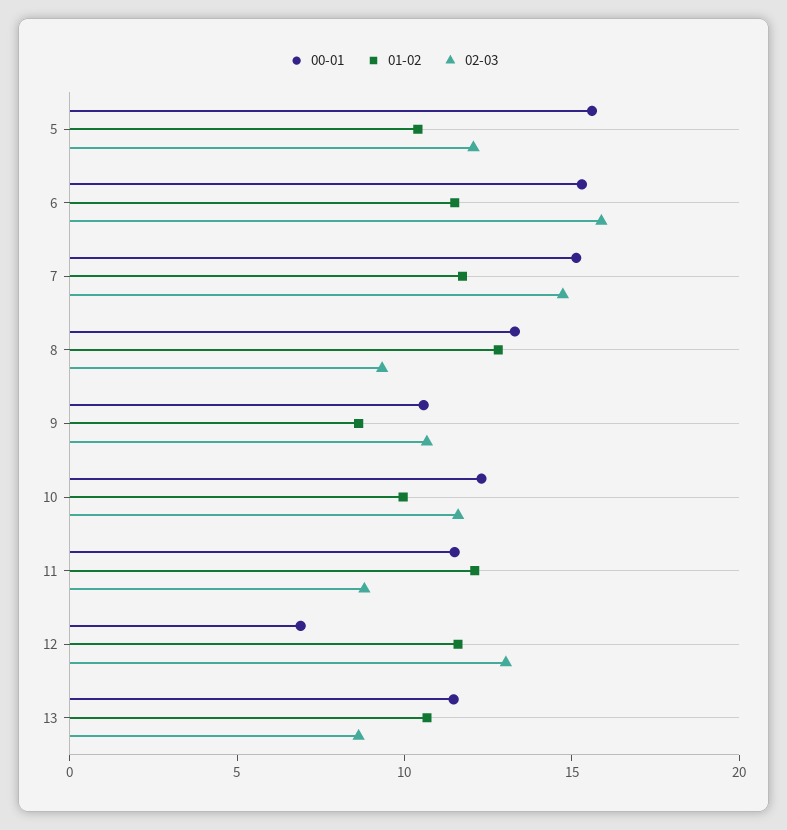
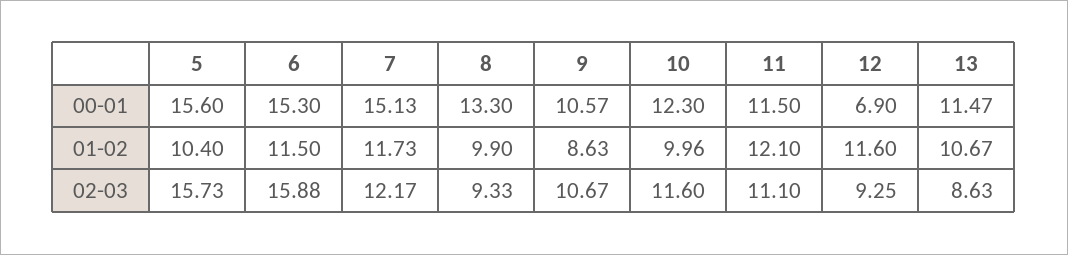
  {
    "00-01": {
      "5": 15.6,
      "6": 15.3,
      "7": 15.13,
      "8": 13.3,
      "9": 10.57,
      "10": 12.3,
      "11": 11.5,
      "12": 6.9,
      "13": 11.47
    },
    "01-02": {
      "5": 10.4,
      "6": 11.5,
      "7": 11.73,
-     "8": 13,
+     "8": 9.9,
      "9": 8.63,
      "10": 9.96,
      "11": 12.1,
      "12": 11.6,
      "13": 10.67
    },
    "02-03": {
-     "5": 12,
+     "5": 15.73,
      "6": 15.88,
-     "7": 15,
+     "7": 12.17,
      "8": 9.33,
      "9": 10.67,
      "10": 11.6,
-     "11": 9,
+     "11": 11.1,
-     "12": 13,
+     "12": 9.25,
      "13": 8.63
    }
  }

